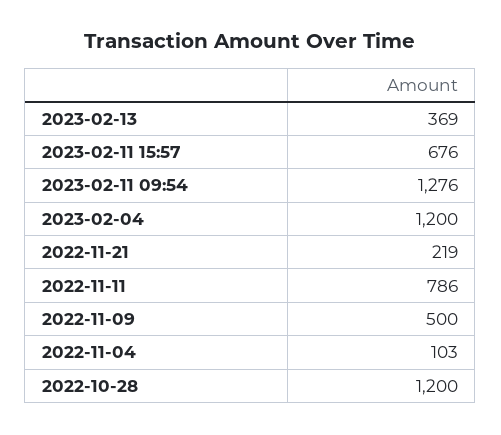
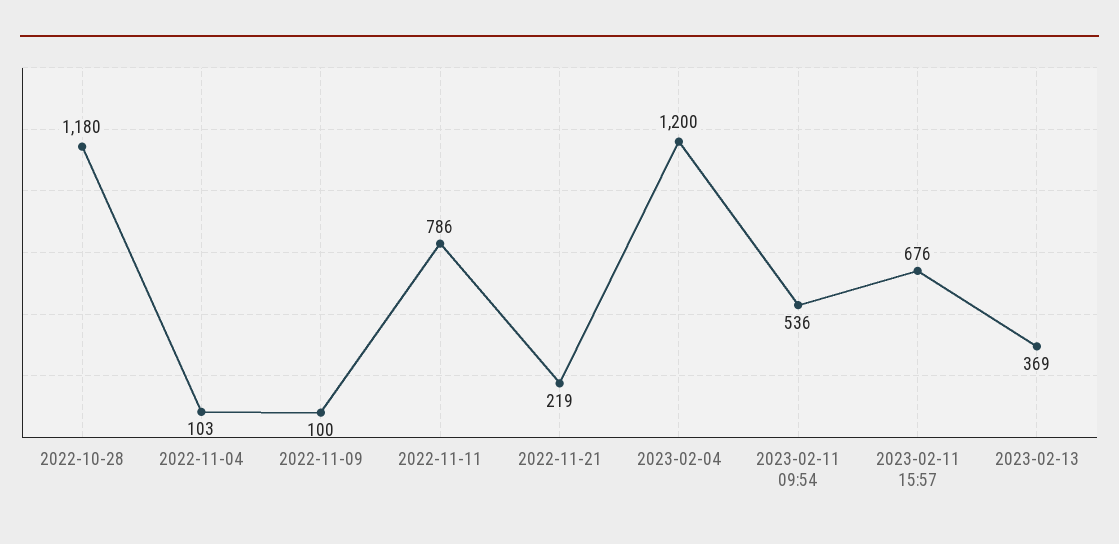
  {
    "2023-02-13": 369,
    "2023-02-11 15:57": 676,
-   "2023-02-11 09:54": 1276,
+   "2023-02-11 09:54": 536,
    "2023-02-04": 1200,
    "2022-11-21": 219,
    "2022-11-11": 786,
-   "2022-11-09": 500,
+   "2022-11-09": 100,
    "2022-11-04": 103,
-   "2022-10-28": 1200
+   "2022-10-28": 1180
  }

